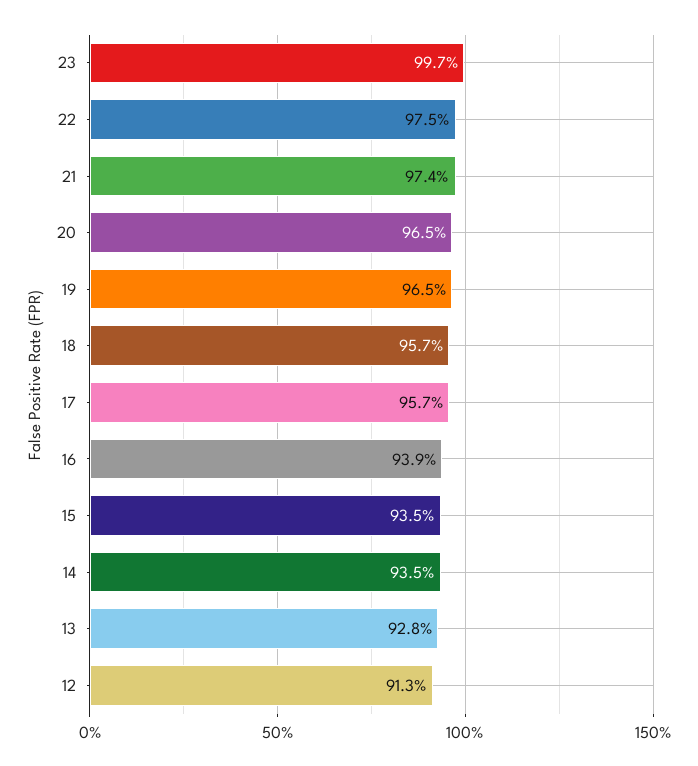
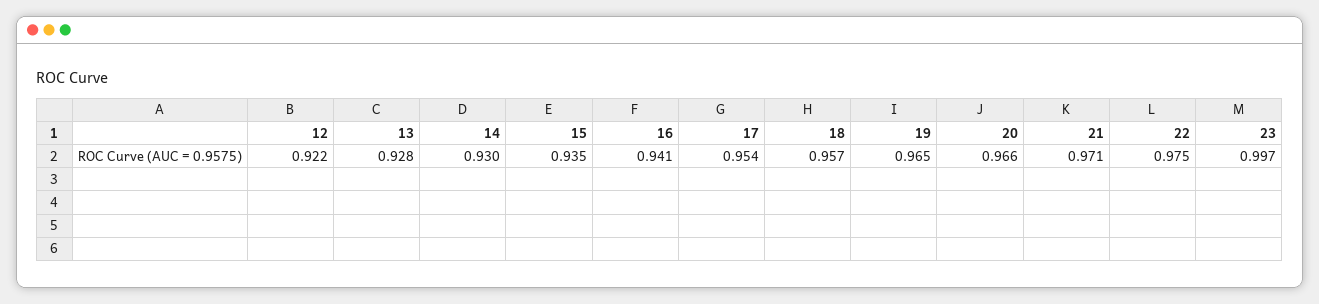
  {
    "23": 0.997,
    "22": 0.975,
-   "21": 0.974,
+   "21": 0.971,
-   "20": 0.965,
+   "20": 0.966,
    "19": 0.965,
    "18": 0.957,
-   "17": 0.957,
+   "17": 0.954,
-   "16": 0.939,
+   "16": 0.941,
    "15": 0.935,
-   "14": 0.935,
+   "14": 0.93,
    "13": 0.928,
-   "12": 0.913
+   "12": 0.922
  }

